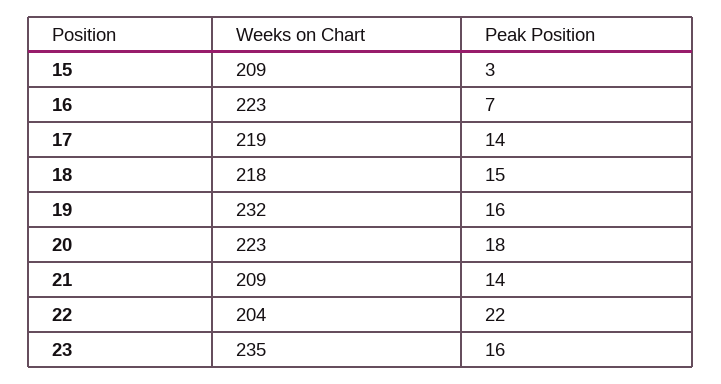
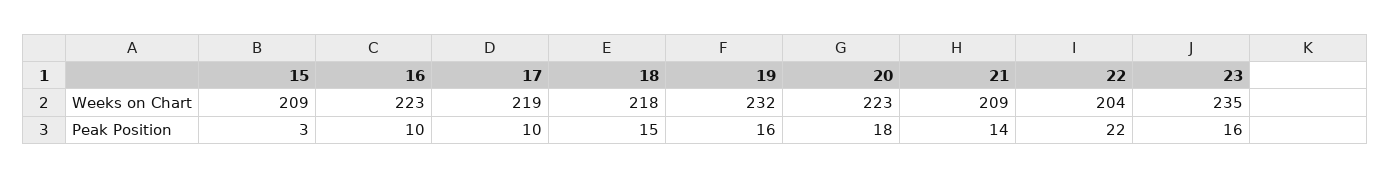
  {
    "Weeks on Chart": {
      "15": 209,
      "16": 223,
      "17": 219,
      "18": 218,
      "19": 232,
      "20": 223,
      "21": 209,
      "22": 204,
      "23": 235
    },
    "Peak Position": {
      "15": 3,
-     "16": 7,
+     "16": 10,
-     "17": 14,
+     "17": 10,
      "18": 15,
      "19": 16,
      "20": 18,
      "21": 14,
      "22": 22,
      "23": 16
    }
  }

